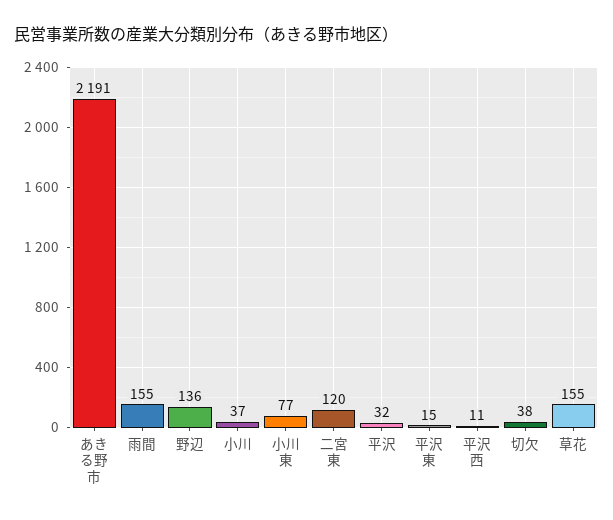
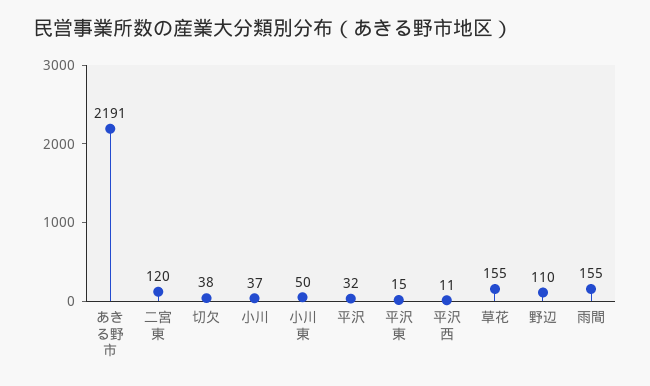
  {
    "あきる野市": 2191,
    "雨間": 155,
-   "野辺": 136,
+   "野辺": 110,
    "小川": 37,
-   "小川東": 77,
+   "小川東": 50,
    "二宮東": 120,
    "平沢": 32,
    "平沢東": 15,
    "平沢西": 11,
    "切欠": 38,
    "草花": 155
  }

